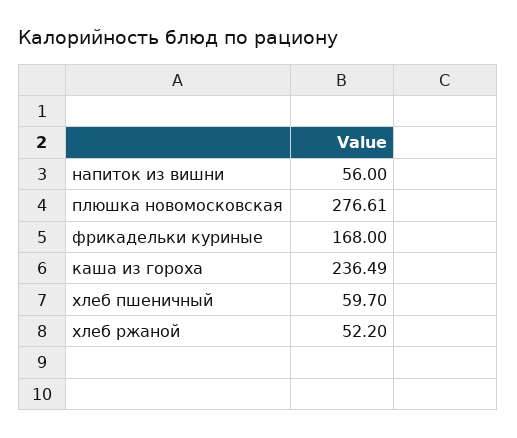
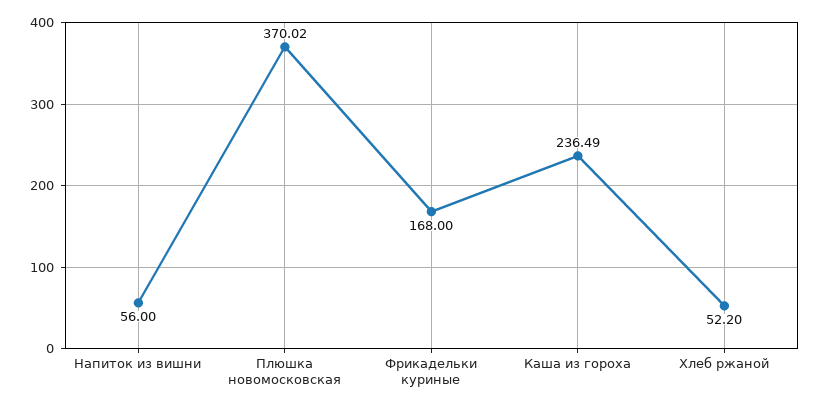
  {
    "напиток из вишни": 56,
-   "плюшка новомосковская": 276.61,
+   "плюшка новомосковская": 370.02,
    "фрикадельки куриные": 168,
    "каша из гороха": 236.49,
-   "хлеб пшеничный": 59.7,
    "хлеб ржаной": 52.2
  }

